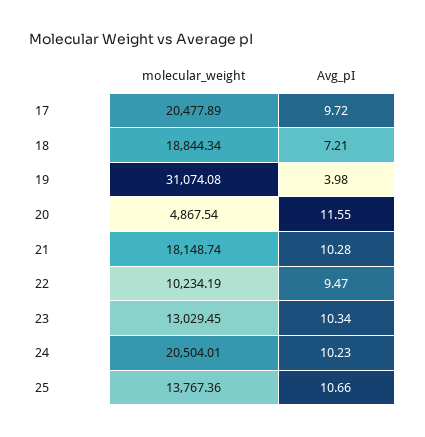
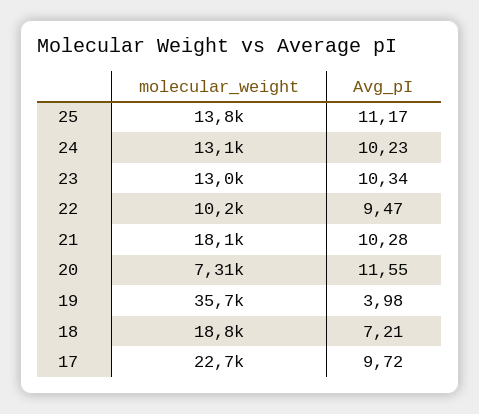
  {
    "molecular_weight": {
-     "17": 20477.89,
+     "17": 22700,
      "18": 18844.34,
-     "19": 31074.08,
+     "19": 35700,
-     "20": 4867.54,
+     "20": 7310,
      "21": 18148.74,
      "22": 10234.19,
      "23": 13029.45,
-     "24": 20504.01,
+     "24": 13100,
      "25": 13767.36
    },
    "Avg_pI": {
      "17": 9.72,
      "18": 7.21,
      "19": 3.98,
      "20": 11.55,
      "21": 10.28,
      "22": 9.47,
      "23": 10.34,
      "24": 10.23,
-     "25": 10.66
+     "25": 11.17
    }
  }

